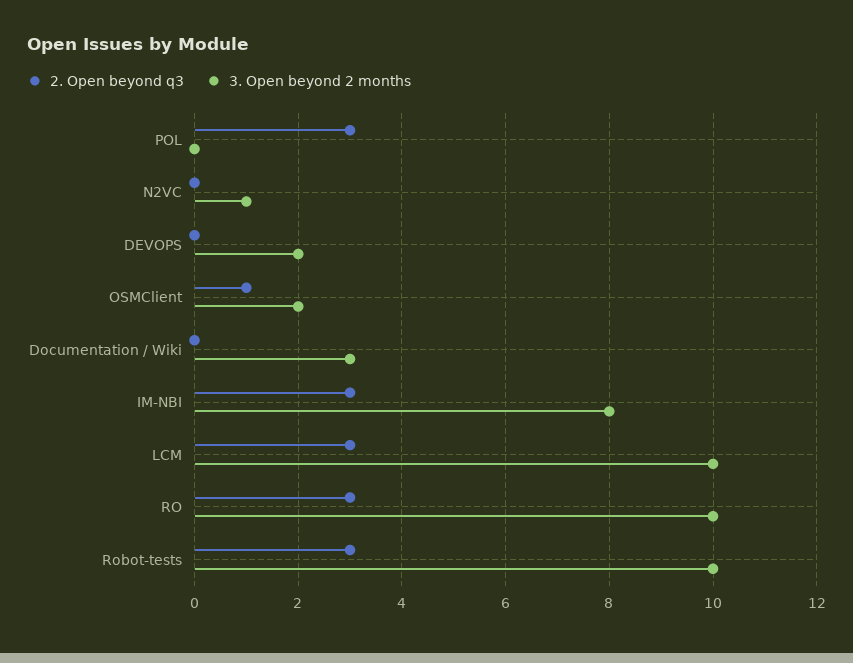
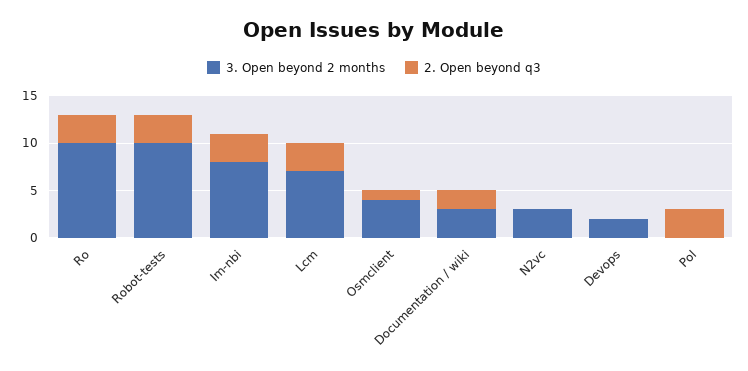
  {
    "2. Open beyond q3": {
      "POL": 3,
      "N2VC": 0,
      "DEVOPS": 0,
      "OSMClient": 1,
-     "Documentation / Wiki": 0,
+     "Documentation / Wiki": 2,
      "IM-NBI": 3,
      "LCM": 3,
      "RO": 3,
      "Robot-tests": 3
    },
    "3. Open beyond 2 months": {
      "POL": 0,
-     "N2VC": 1,
+     "N2VC": 3,
      "DEVOPS": 2,
-     "OSMClient": 2,
+     "OSMClient": 4,
      "Documentation / Wiki": 3,
      "IM-NBI": 8,
-     "LCM": 10,
+     "LCM": 7,
      "RO": 10,
      "Robot-tests": 10
    }
  }

